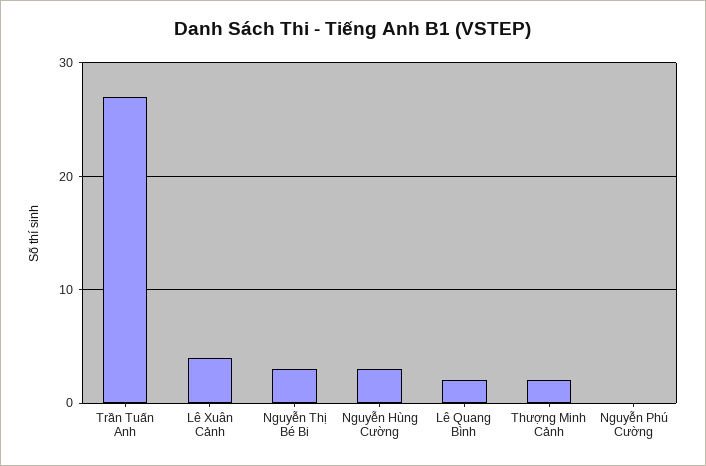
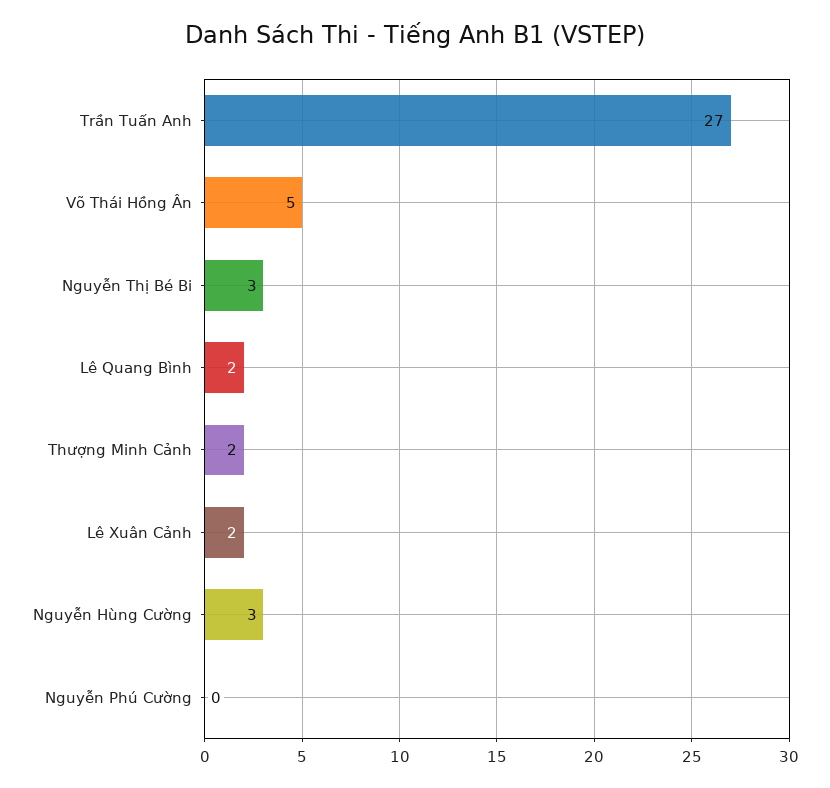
  {
    "Trần Tuấn Anh": 27,
-   "Lê Xuân Cảnh": 4,
+   "Lê Xuân Cảnh": 2,
    "Nguyễn Thị Bé Bi": 3,
    "Nguyễn Hùng Cường": 3,
    "Lê Quang Bình": 2,
    "Thượng Minh Cảnh": 2,
-   "Nguyễn Phú Cường": 0
+   "Nguyễn Phú Cường": 0,
+   "Võ Thái Hồng Ân": 5
  }

